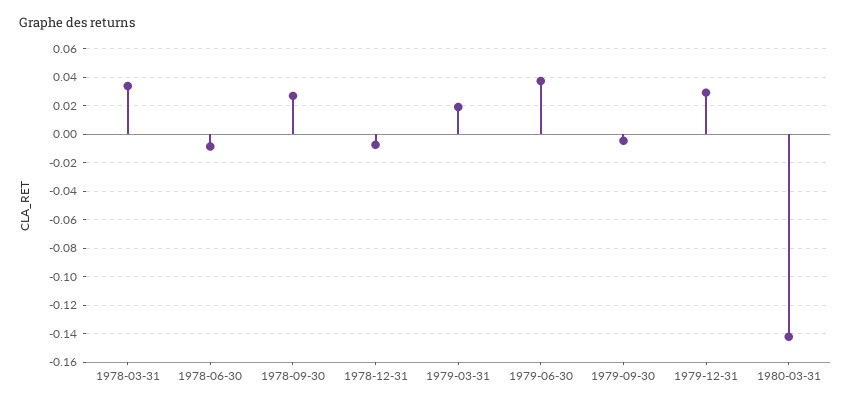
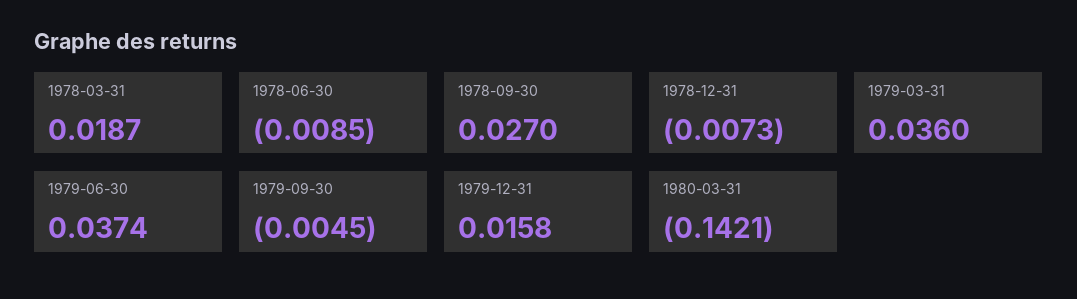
  {
-   "1978-03-31": 0.035,
+   "1978-03-31": 0.0187,
    "1978-06-30": -0.0085,
    "1978-09-30": 0.027,
    "1978-12-31": -0.0073,
-   "1979-03-31": 0.02,
+   "1979-03-31": 0.036,
    "1979-06-30": 0.0374,
    "1979-09-30": -0.0045,
-   "1979-12-31": 0.03,
+   "1979-12-31": 0.0158,
    "1980-03-31": -0.1421
  }

